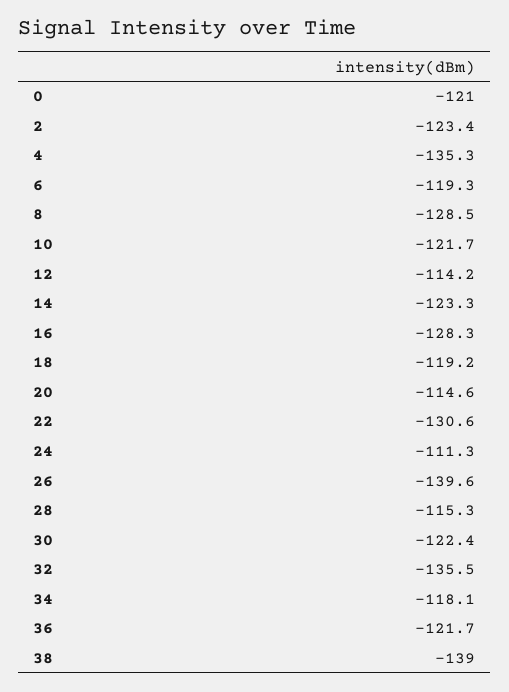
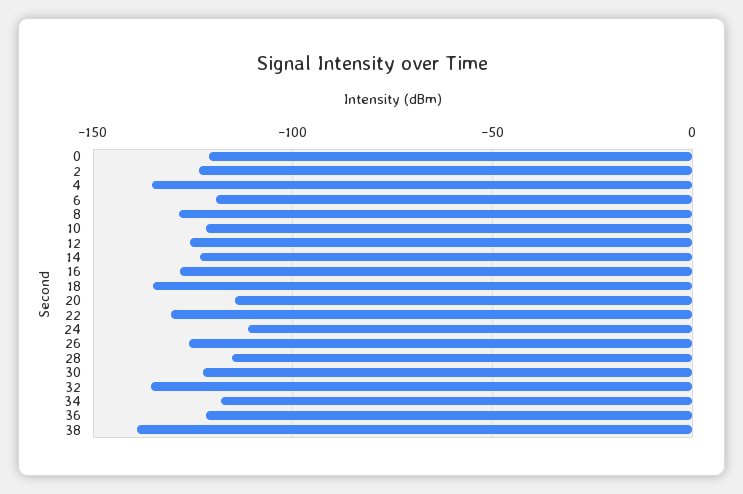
  {
    "0": -121,
    "2": -123.4,
    "4": -135.3,
    "6": -119.3,
    "8": -128.5,
    "10": -121.7,
-   "12": -114.2,
+   "12": -125,
    "14": -123.3,
    "16": -128.3,
-   "18": -119.2,
+   "18": -135,
    "20": -114.6,
    "22": -130.6,
    "24": -111.3,
-   "26": -139.6,
+   "26": -125,
    "28": -115.3,
    "30": -122.4,
    "32": -135.5,
    "34": -118.1,
    "36": -121.7,
    "38": -139
  }

